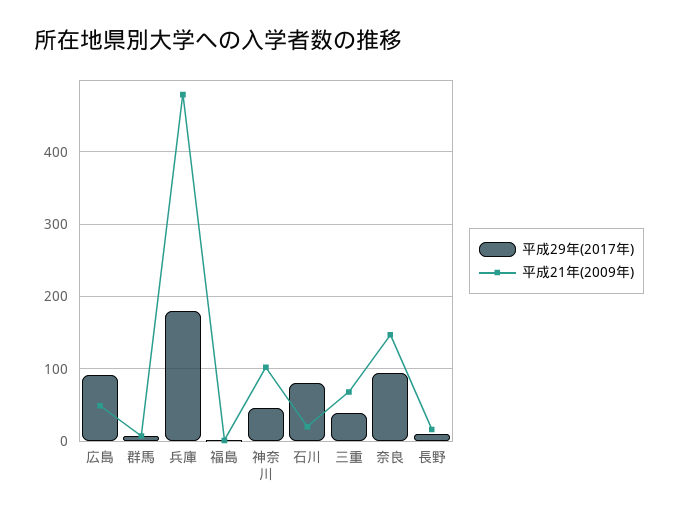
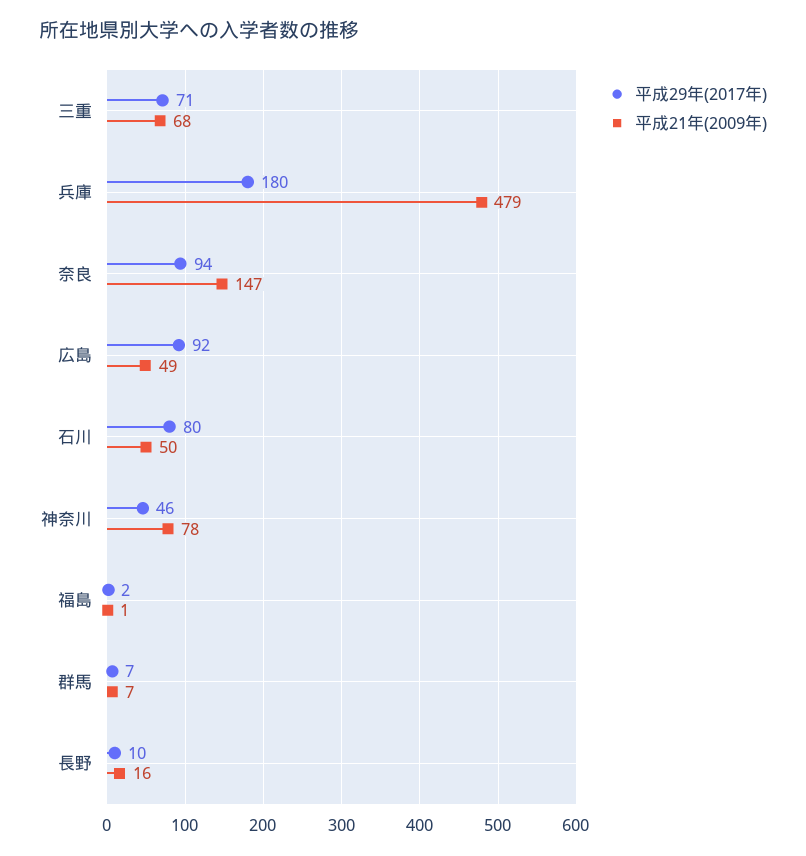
  {
    "平成29年(2017年)": {
      "広島": 92,
      "群馬": 7,
      "兵庫": 180,
      "福島": 2,
      "神奈川": 46,
      "石川": 80,
-     "三重": 40,
+     "三重": 71,
      "奈良": 94,
      "長野": 10
    },
    "平成21年(2009年)": {
      "広島": 49,
      "群馬": 7,
      "兵庫": 479,
      "福島": 1,
-     "神奈川": 100,
+     "神奈川": 78,
-     "石川": 20,
+     "石川": 50,
      "三重": 68,
      "奈良": 147,
      "長野": 16
    }
  }

